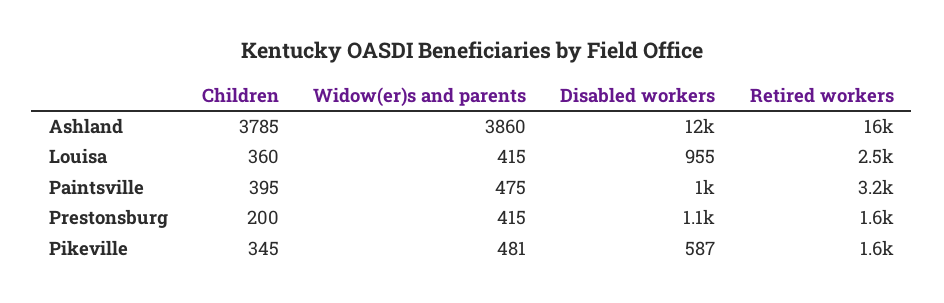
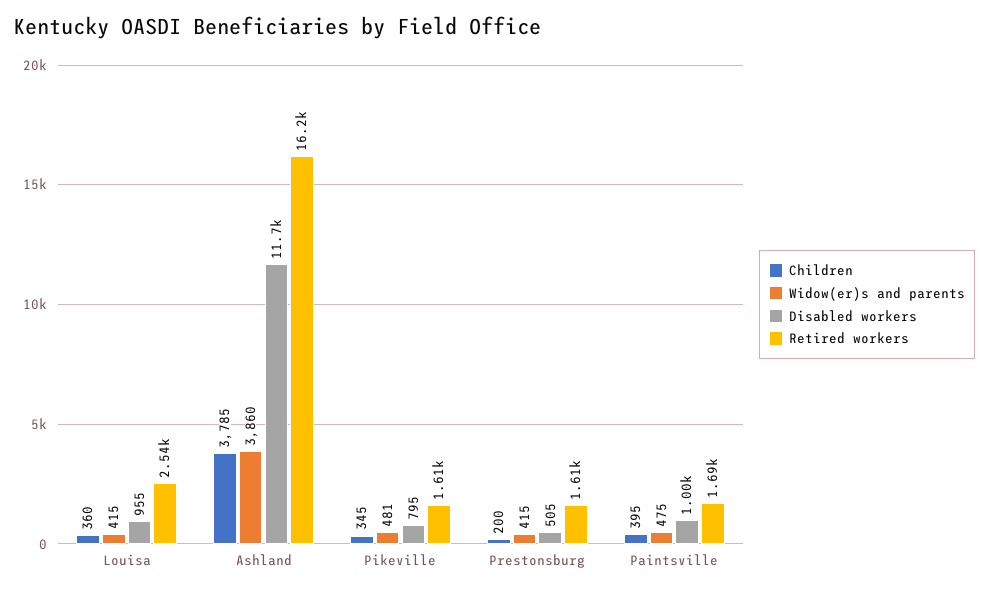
  {
    "Children": {
      "Ashland": 3785,
      "Louisa": 360,
      "Paintsville": 395,
      "Prestonsburg": 200,
      "Pikeville": 345
    },
    "Widow(er)s and parents": {
      "Ashland": 3860,
      "Louisa": 415,
      "Paintsville": 475,
      "Prestonsburg": 415,
      "Pikeville": 481
    },
    "Disabled workers": {
      "Ashland": 11700,
      "Louisa": 955,
      "Paintsville": 1000,
-     "Prestonsburg": 1100,
+     "Prestonsburg": 505,
-     "Pikeville": 587
+     "Pikeville": 795
    },
    "Retired workers": {
      "Ashland": 16200,
      "Louisa": 2540,
-     "Paintsville": 3200,
+     "Paintsville": 1690,
      "Prestonsburg": 1610,
      "Pikeville": 1610
    }
  }

